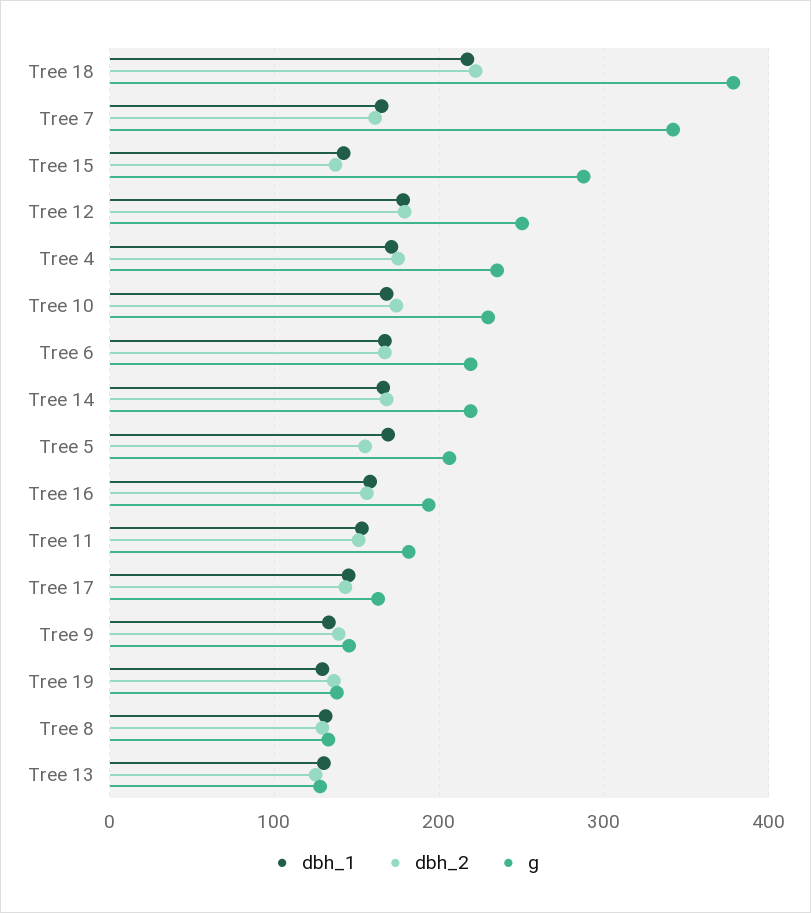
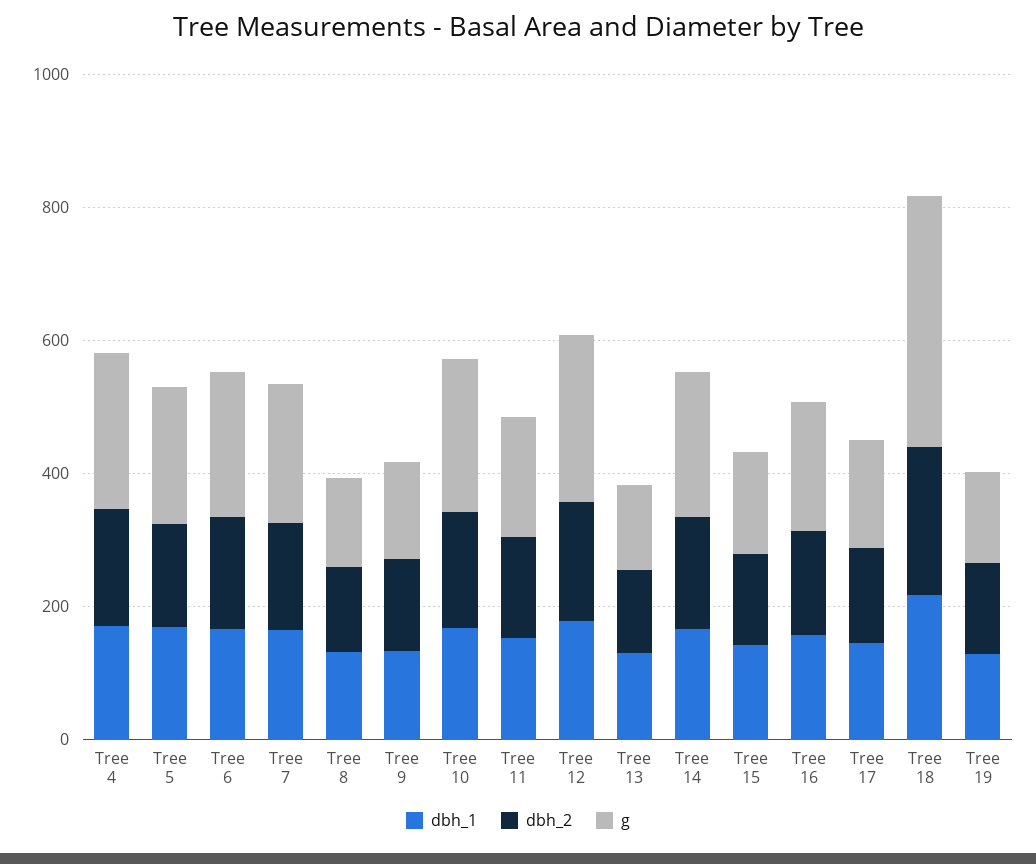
  {
    "dbh_1": {
      "Tree 18": 220,
      "Tree 7": 170,
      "Tree 15": 140,
      "Tree 12": 180,
      "Tree 4": 170,
      "Tree 10": 170,
      "Tree 6": 170,
      "Tree 14": 170,
      "Tree 5": 170,
      "Tree 16": 160,
      "Tree 11": 150,
      "Tree 17": 150,
      "Tree 9": 130,
      "Tree 19": 130,
      "Tree 8": 130,
      "Tree 13": 130
    },
    "dbh_2": {
      "Tree 18": 220,
      "Tree 7": 160,
      "Tree 15": 140,
      "Tree 12": 180,
      "Tree 4": 180,
      "Tree 10": 170,
      "Tree 6": 170,
      "Tree 14": 170,
      "Tree 5": 160,
      "Tree 16": 160,
      "Tree 11": 150,
      "Tree 17": 140,
      "Tree 9": 140,
      "Tree 19": 140,
      "Tree 8": 130,
      "Tree 13": 130
    },
    "g": {
      "Tree 18": 380,
-     "Tree 7": 340,
+     "Tree 7": 200,
-     "Tree 15": 290,
+     "Tree 15": 150,
      "Tree 12": 250,
      "Tree 4": 240,
      "Tree 10": 230,
      "Tree 6": 220,
      "Tree 14": 220,
      "Tree 5": 210,
      "Tree 16": 190,
      "Tree 11": 180,
      "Tree 17": 160,
      "Tree 9": 150,
      "Tree 19": 140,
      "Tree 8": 130,
      "Tree 13": 130
    }
  }

